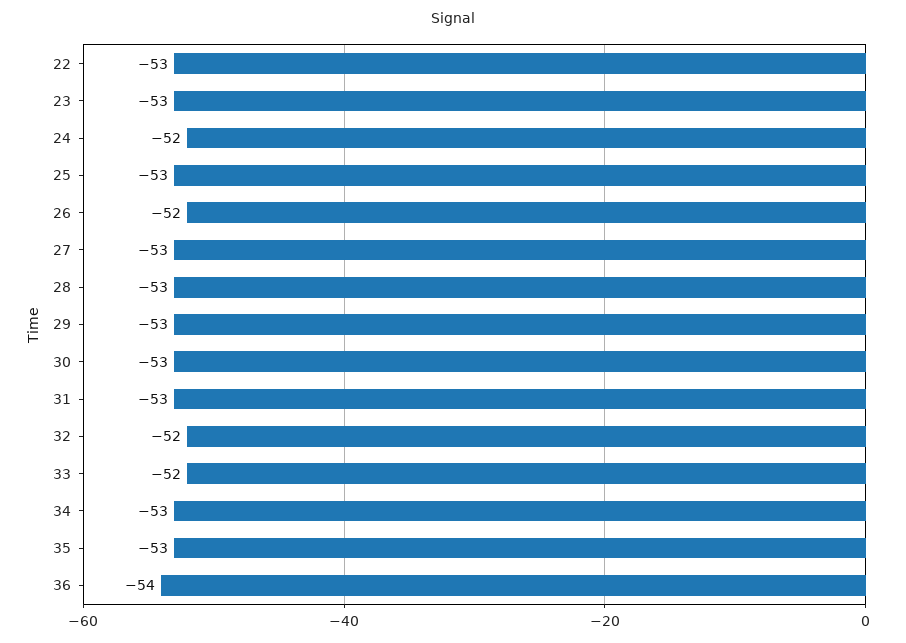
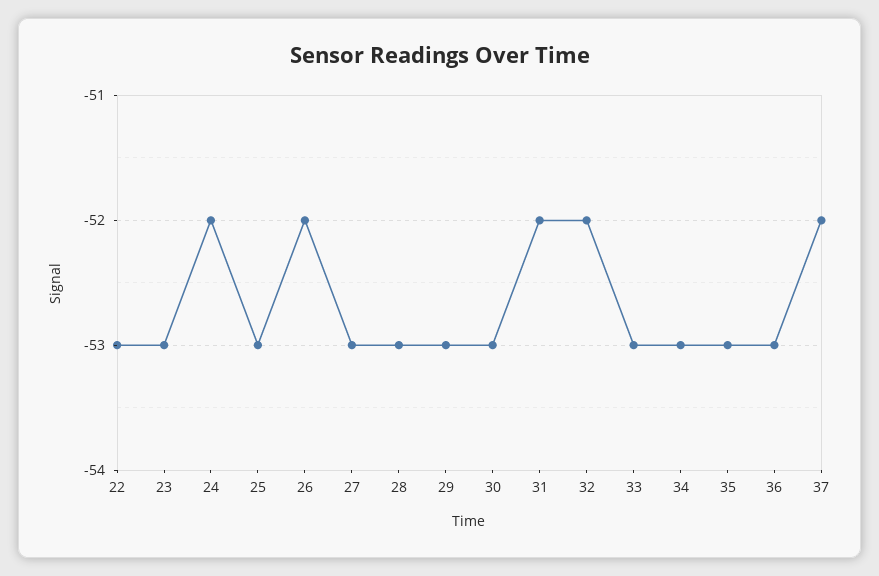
  {
    "22": -53,
    "23": -53,
    "24": -52,
    "25": -53,
    "26": -52,
    "27": -53,
    "28": -53,
    "29": -53,
    "30": -53,
-   "31": -53,
+   "31": -52,
    "32": -52,
-   "33": -52,
+   "33": -53,
    "34": -53,
    "35": -53,
-   "36": -54
+   "36": -53,
+   "37": -52
  }

